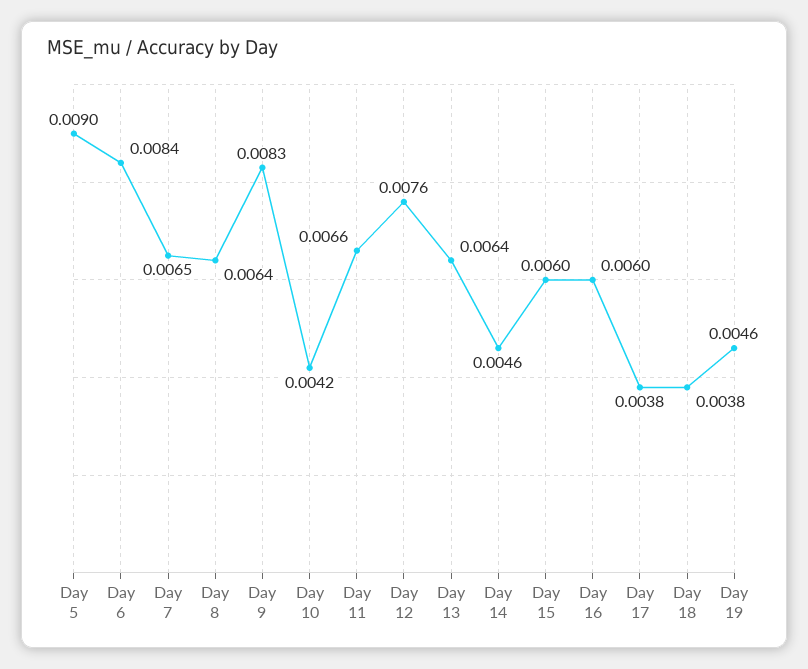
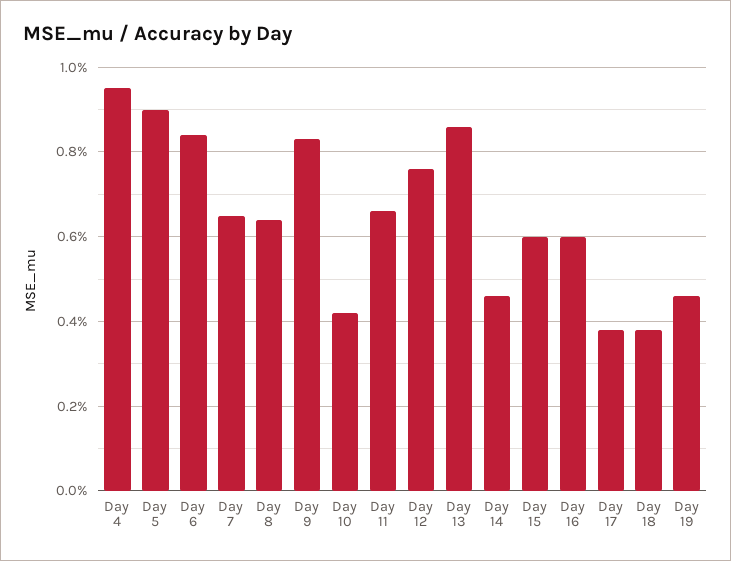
  {
    "Day 5": 0.009,
    "Day 6": 0.0084,
    "Day 7": 0.0065,
    "Day 8": 0.0064,
    "Day 9": 0.0083,
    "Day 10": 0.0042,
    "Day 11": 0.0066,
    "Day 12": 0.0076,
-   "Day 13": 0.0064,
+   "Day 13": 0.0085,
    "Day 14": 0.0046,
    "Day 15": 0.006,
    "Day 16": 0.006,
    "Day 17": 0.0038,
    "Day 18": 0.0038,
-   "Day 19": 0.0046
+   "Day 19": 0.0046,
+   "Day 4": 0.0095
  }

